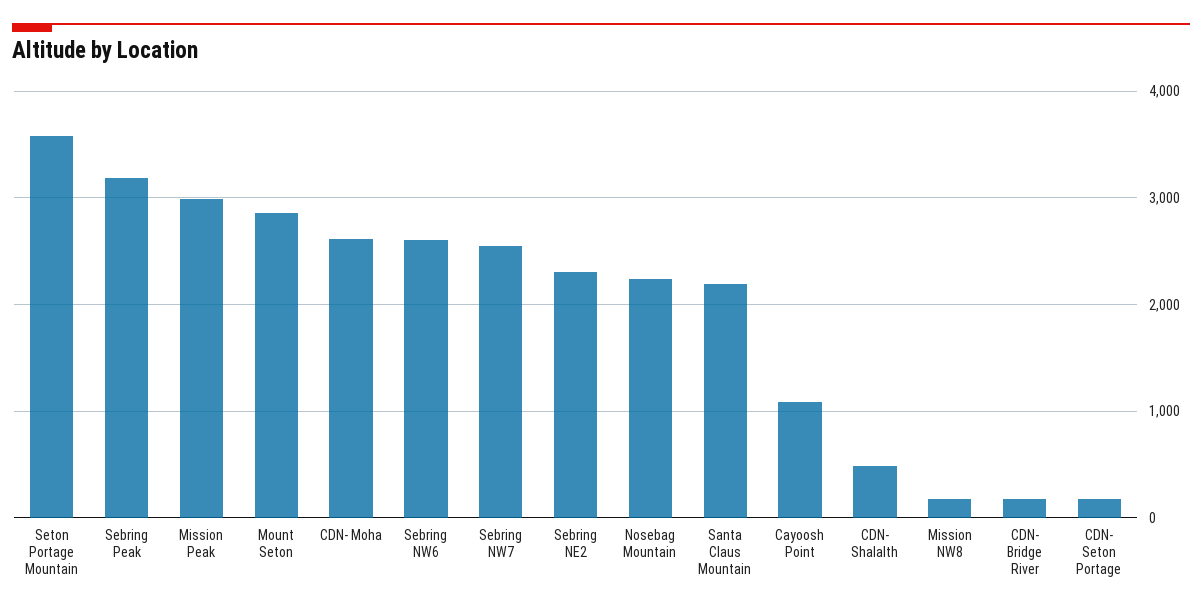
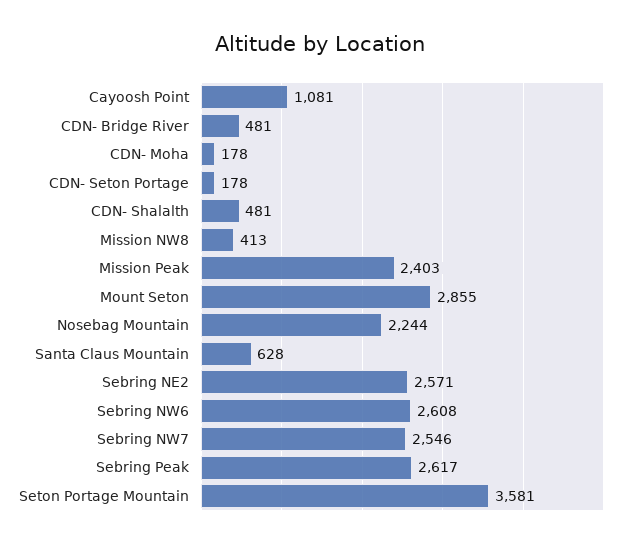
  {
    "Seton Portage Mountain": 3581,
-   "Sebring Peak": 3200,
+   "Sebring Peak": 2617,
-   "Mission Peak": 3000,
+   "Mission Peak": 2403,
    "Mount Seton": 2855,
-   "CDN- Moha": 2600,
+   "CDN- Moha": 178,
    "Sebring NW6": 2608,
    "Sebring NW7": 2546,
-   "Sebring NE2": 2300,
+   "Sebring NE2": 2571,
    "Nosebag Mountain": 2244,
-   "Santa Claus Mountain": 2200,
+   "Santa Claus Mountain": 628,
    "Cayoosh Point": 1081,
    "CDN- Shalalth": 481,
-   "Mission NW8": 200,
+   "Mission NW8": 413,
-   "CDN- Bridge River": 200,
+   "CDN- Bridge River": 481,
    "CDN- Seton Portage": 178
  }

